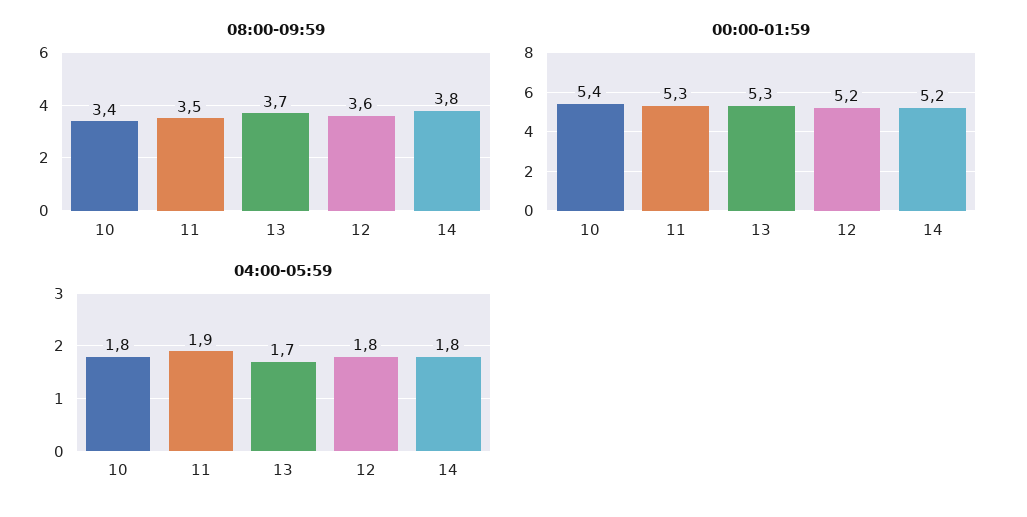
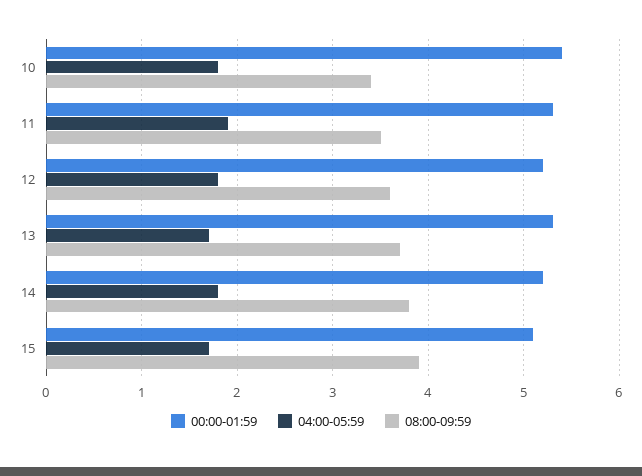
  {
    "08:00-09:59": {
      "10": 3.4,
      "11": 3.5,
      "13": 3.7,
      "12": 3.6,
-     "14": 3.8
+     "14": 3.8,
+     "15": 3.9
    },
    "00:00-01:59": {
      "10": 5.4,
      "11": 5.3,
      "13": 5.3,
      "12": 5.2,
-     "14": 5.2
+     "14": 5.2,
+     "15": 5.1
    },
    "04:00-05:59": {
      "10": 1.8,
      "11": 1.9,
      "13": 1.7,
      "12": 1.8,
-     "14": 1.8
+     "14": 1.8,
+     "15": 1.7
    }
  }

